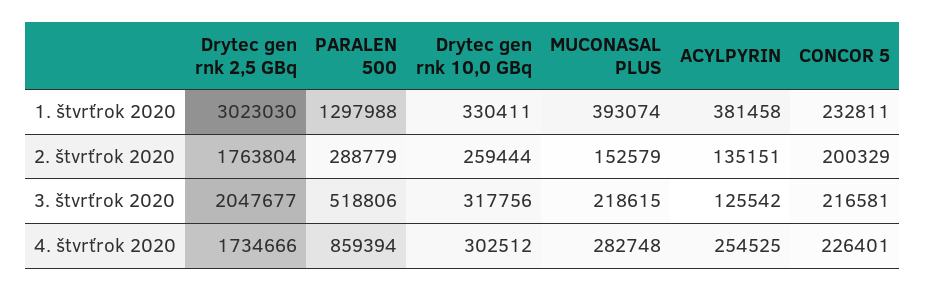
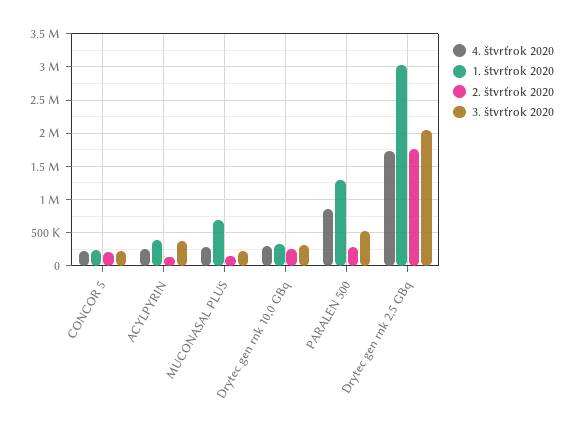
  {
    "1. štvrťrok 2020": {
      "Drytec gen rnk 2,5 GBq": 3023030,
      "PARALEN 500": 1297988,
      "Drytec gen rnk 10,0 GBq": 330411,
-     "MUCONASAL PLUS": 393074,
+     "MUCONASAL PLUS": 700000,
      "ACYLPYRIN": 381458,
      "CONCOR 5": 232811
    },
    "2. štvrťrok 2020": {
      "Drytec gen rnk 2,5 GBq": 1763804,
      "PARALEN 500": 288779,
      "Drytec gen rnk 10,0 GBq": 259444,
      "MUCONASAL PLUS": 152579,
      "ACYLPYRIN": 135151,
      "CONCOR 5": 200329
    },
    "3. štvrťrok 2020": {
      "Drytec gen rnk 2,5 GBq": 2047677,
      "PARALEN 500": 518806,
      "Drytec gen rnk 10,0 GBq": 317756,
      "MUCONASAL PLUS": 218615,
-     "ACYLPYRIN": 125542,
+     "ACYLPYRIN": 400000,
      "CONCOR 5": 216581
    },
    "4. štvrťrok 2020": {
      "Drytec gen rnk 2,5 GBq": 1734666,
      "PARALEN 500": 859394,
      "Drytec gen rnk 10,0 GBq": 302512,
      "MUCONASAL PLUS": 282748,
      "ACYLPYRIN": 254525,
      "CONCOR 5": 226401
    }
  }

